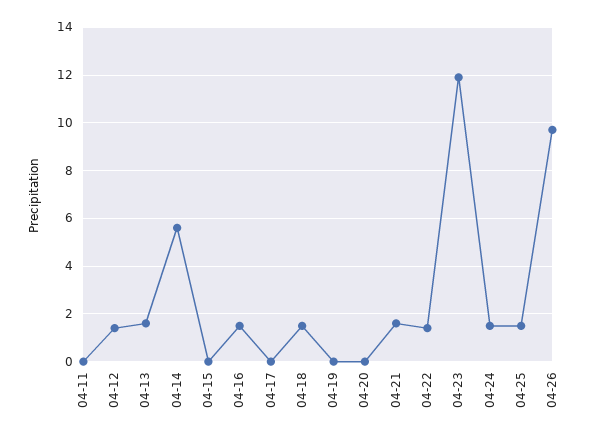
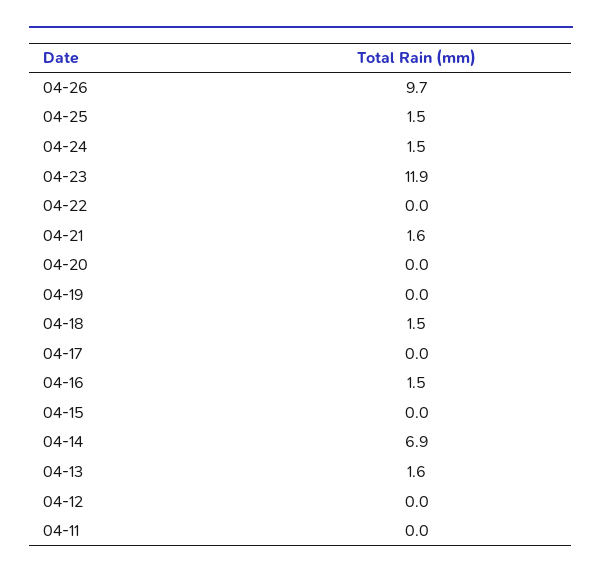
  {
    "04-11": 0,
-   "04-12": 1.5,
+   "04-12": 0,
    "04-13": 1.6,
-   "04-14": 5.5,
+   "04-14": 6.9,
    "04-15": 0,
    "04-16": 1.5,
    "04-17": 0,
    "04-18": 1.5,
    "04-19": 0,
    "04-20": 0,
    "04-21": 1.6,
-   "04-22": 1.5,
+   "04-22": 0,
    "04-23": 11.9,
    "04-24": 1.5,
    "04-25": 1.5,
    "04-26": 9.7
  }

